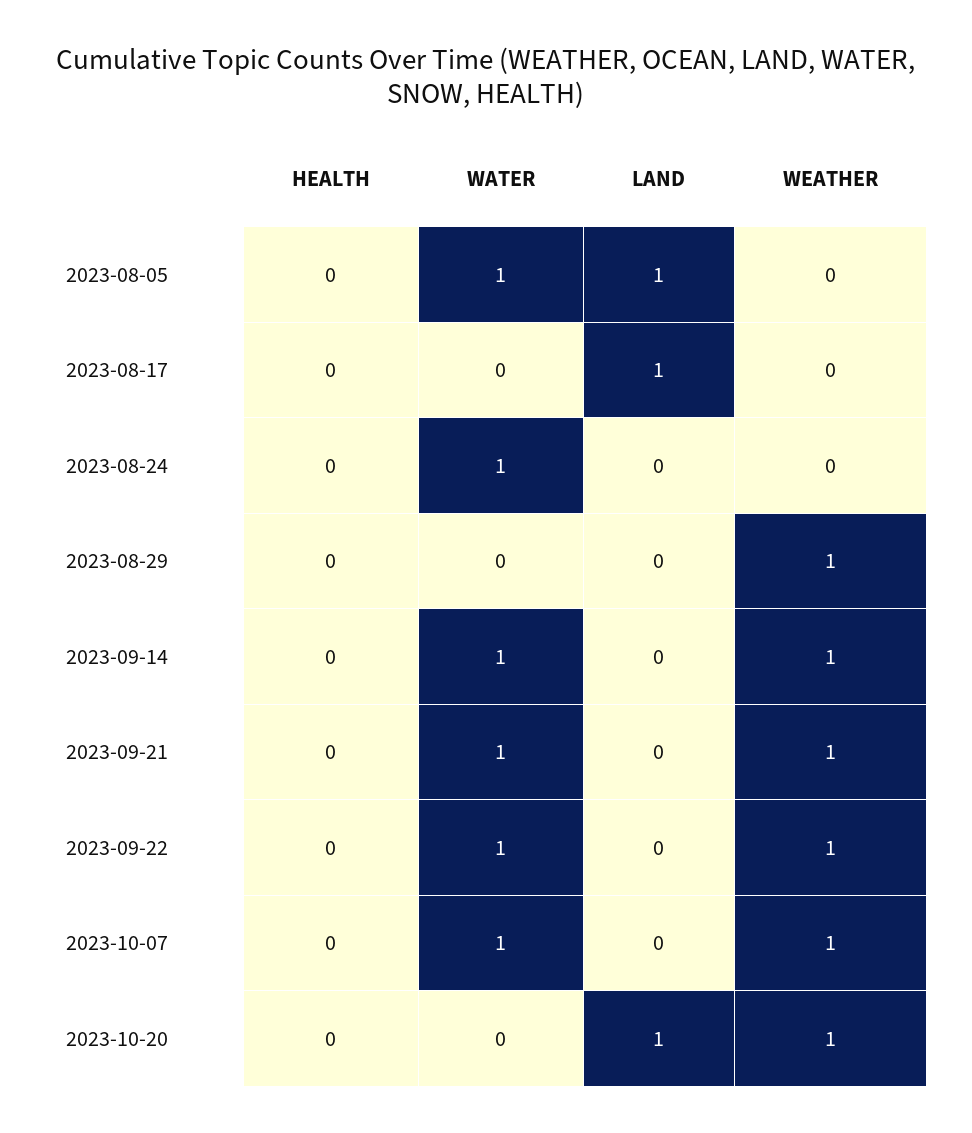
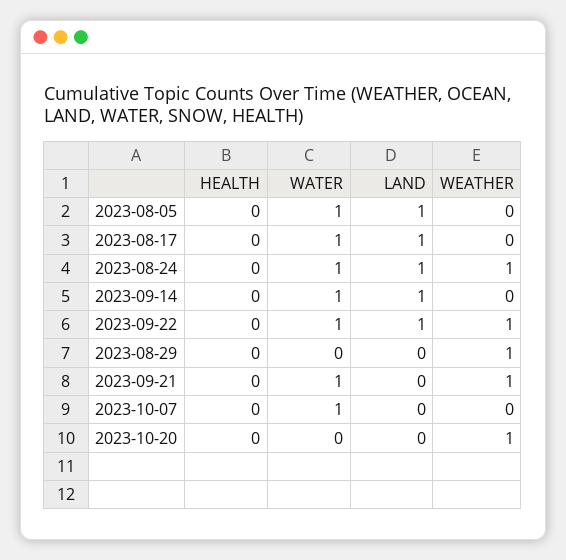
  {
    "HEALTH": {
      "2023-08-05": 0,
      "2023-08-17": 0,
      "2023-08-24": 0,
      "2023-08-29": 0,
      "2023-09-14": 0,
      "2023-09-21": 0,
      "2023-09-22": 0,
      "2023-10-07": 0,
      "2023-10-20": 0
    },
    "WATER": {
      "2023-08-05": 1,
-     "2023-08-17": 0,
+     "2023-08-17": 1,
      "2023-08-24": 1,
      "2023-08-29": 0,
      "2023-09-14": 1,
      "2023-09-21": 1,
      "2023-09-22": 1,
      "2023-10-07": 1,
      "2023-10-20": 0
    },
    "LAND": {
      "2023-08-05": 1,
      "2023-08-17": 1,
-     "2023-08-24": 0,
+     "2023-08-24": 1,
      "2023-08-29": 0,
-     "2023-09-14": 0,
+     "2023-09-14": 1,
      "2023-09-21": 0,
-     "2023-09-22": 0,
+     "2023-09-22": 1,
      "2023-10-07": 0,
-     "2023-10-20": 1
+     "2023-10-20": 0
    },
    "WEATHER": {
      "2023-08-05": 0,
      "2023-08-17": 0,
-     "2023-08-24": 0,
+     "2023-08-24": 1,
      "2023-08-29": 1,
-     "2023-09-14": 1,
+     "2023-09-14": 0,
      "2023-09-21": 1,
      "2023-09-22": 1,
-     "2023-10-07": 1,
+     "2023-10-07": 0,
      "2023-10-20": 1
    }
  }

